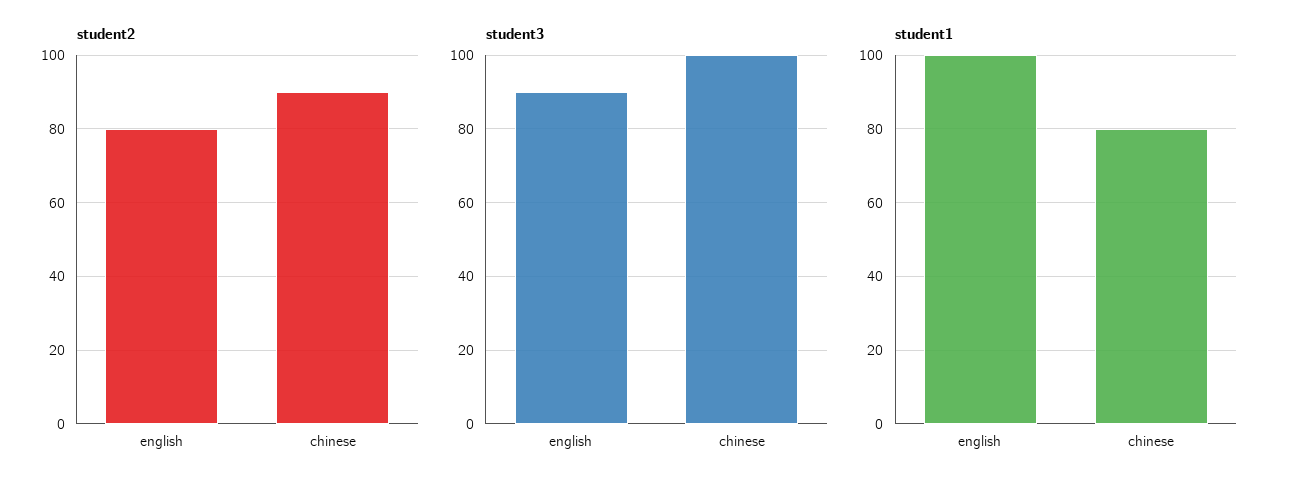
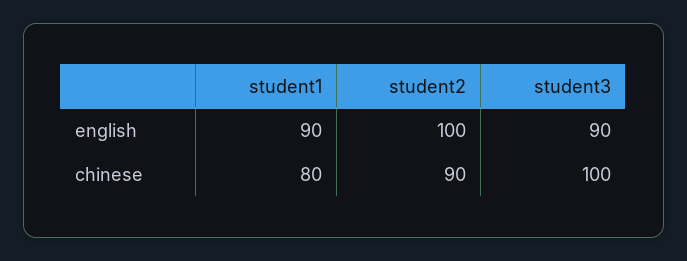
  {
    "student2": {
-     "english": 80,
+     "english": 100,
      "chinese": 90
    },
    "student3": {
      "english": 90,
      "chinese": 100
    },
    "student1": {
-     "english": 100,
+     "english": 90,
      "chinese": 80
    }
  }

